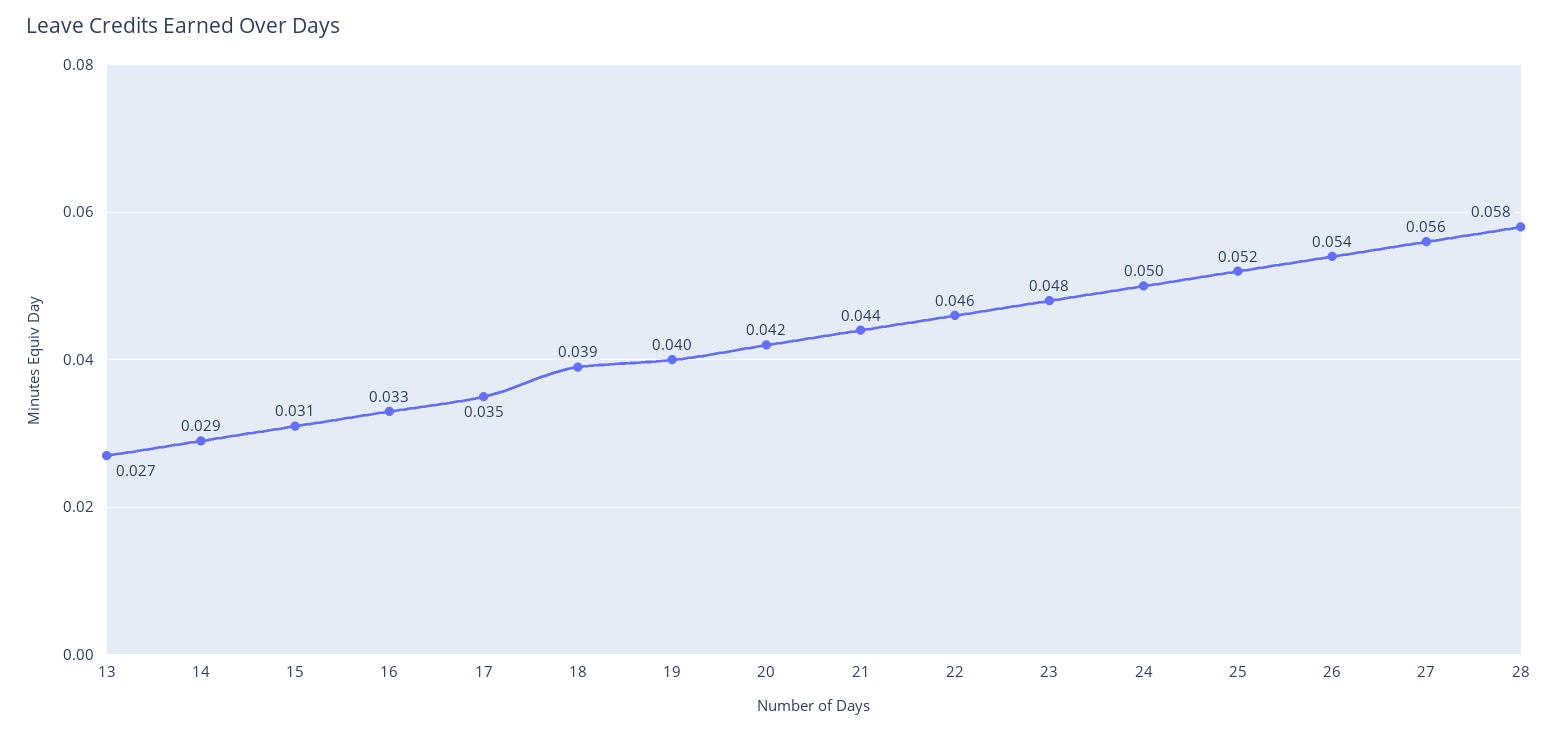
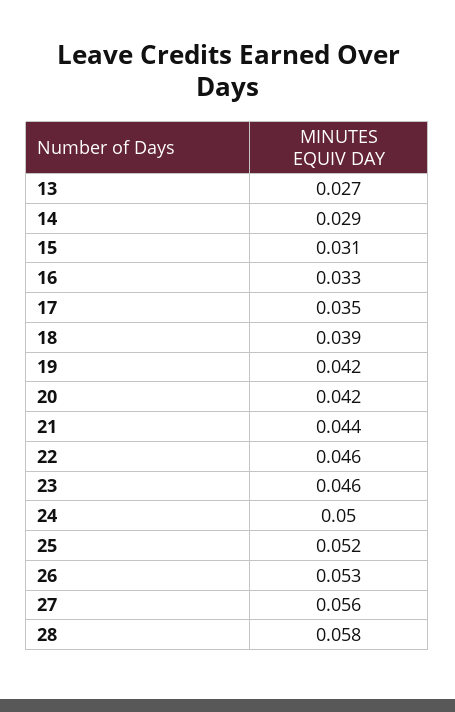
  {
    "13": 0.027,
    "14": 0.029,
    "15": 0.031,
    "16": 0.033,
    "17": 0.035,
    "18": 0.039,
-   "19": 0.04,
+   "19": 0.042,
    "20": 0.042,
    "21": 0.044,
    "22": 0.046,
-   "23": 0.048,
+   "23": 0.046,
    "24": 0.05,
    "25": 0.052,
-   "26": 0.054,
+   "26": 0.053,
    "27": 0.056,
    "28": 0.058
  }

